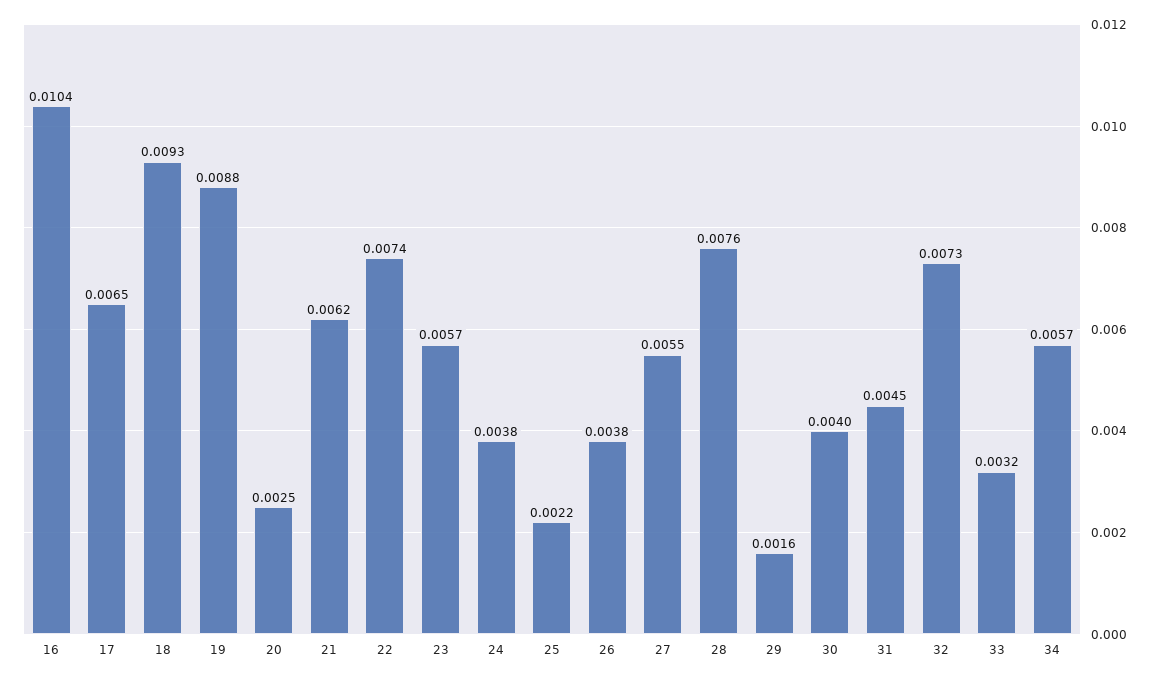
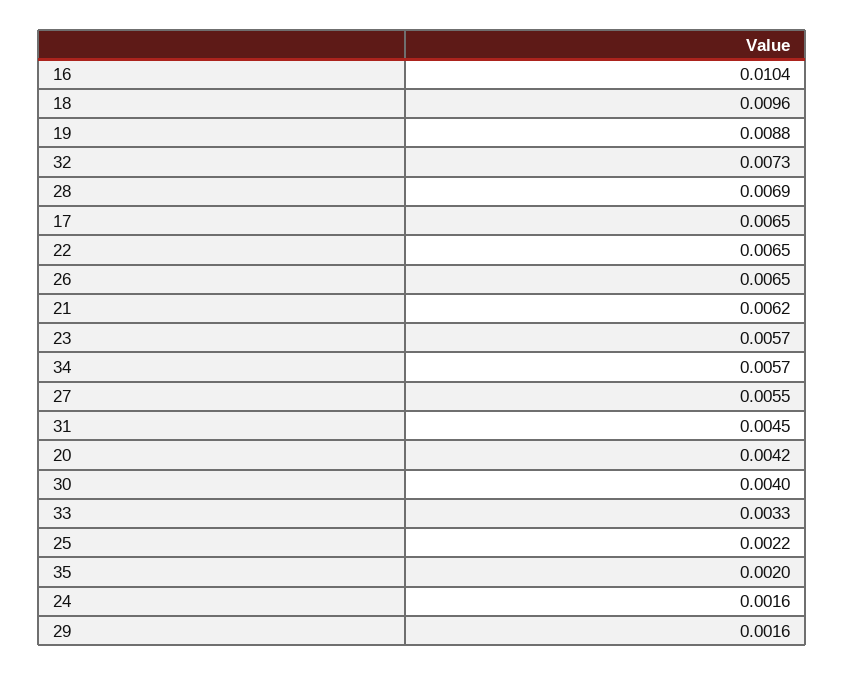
  {
    "16": 0.0104,
    "17": 0.0065,
-   "18": 0.0093,
+   "18": 0.0096,
    "19": 0.0088,
-   "20": 0.0025,
+   "20": 0.0042,
    "21": 0.0062,
-   "22": 0.0074,
+   "22": 0.0065,
    "23": 0.0057,
-   "24": 0.0038,
+   "24": 0.0016,
    "25": 0.0022,
-   "26": 0.0038,
+   "26": 0.0065,
    "27": 0.0055,
-   "28": 0.0076,
+   "28": 0.0069,
    "29": 0.0016,
    "30": 0.004,
    "31": 0.0045,
    "32": 0.0073,
-   "33": 0.0032,
+   "33": 0.0033,
-   "34": 0.0057
+   "34": 0.0057,
+   "35": 0.002
  }

